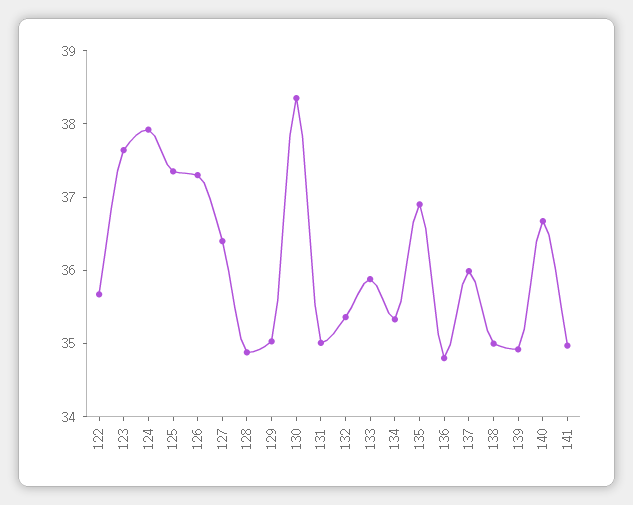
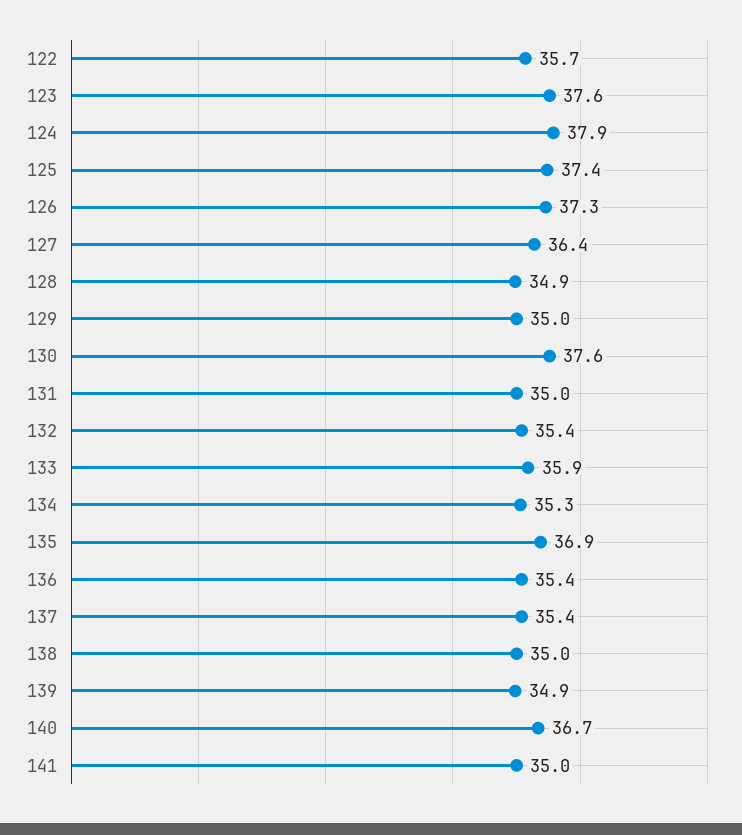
  {
    "122": 35.7,
    "123": 37.6,
    "124": 37.9,
    "125": 37.4,
    "126": 37.3,
    "127": 36.4,
    "128": 34.9,
    "129": 35,
-   "130": 38.4,
+   "130": 37.6,
    "131": 35,
    "132": 35.4,
    "133": 35.9,
    "134": 35.3,
    "135": 36.9,
-   "136": 34.8,
+   "136": 35.4,
-   "137": 36,
+   "137": 35.4,
    "138": 35,
    "139": 34.9,
    "140": 36.7,
    "141": 35
  }

